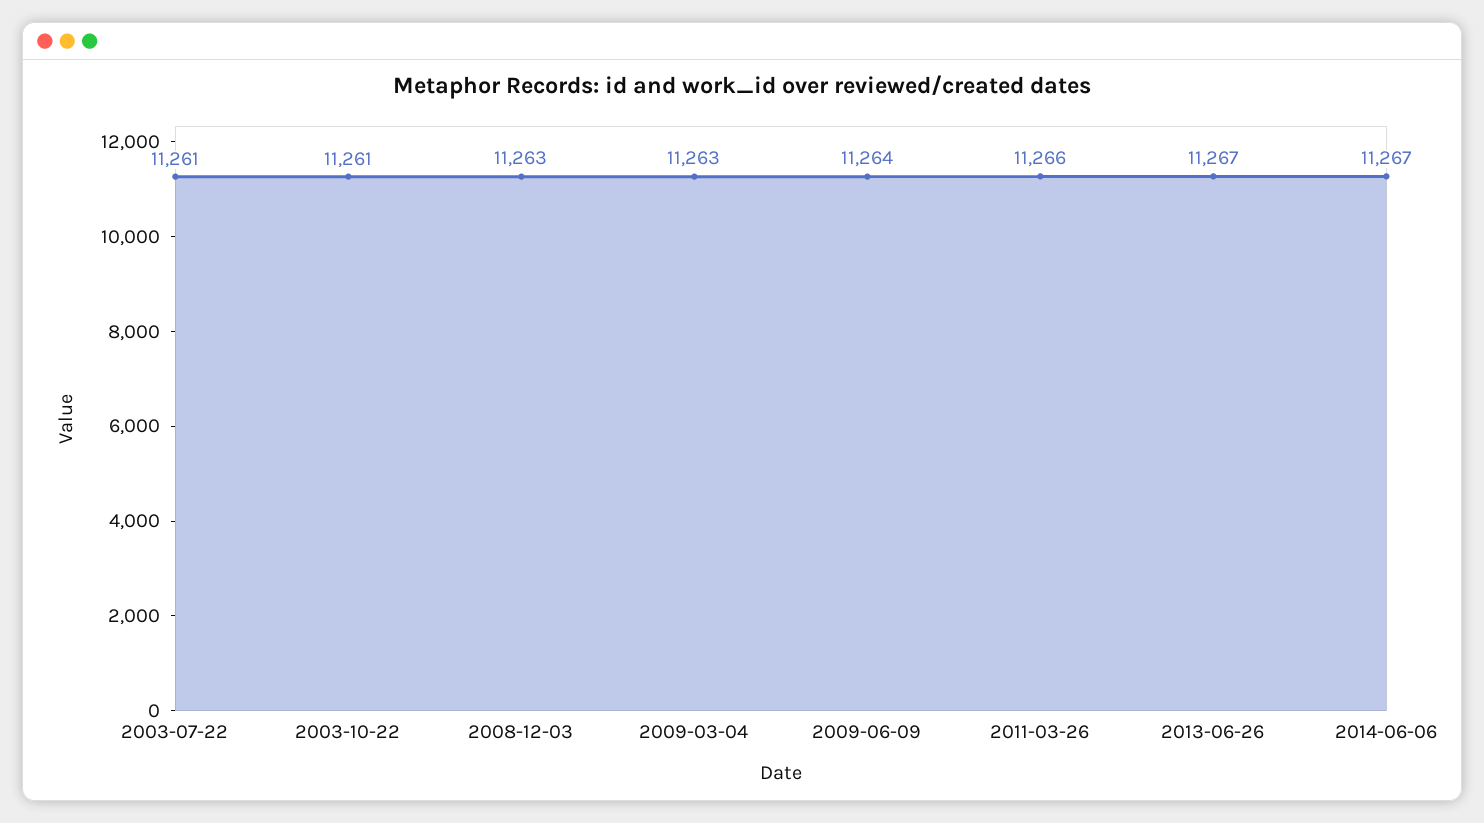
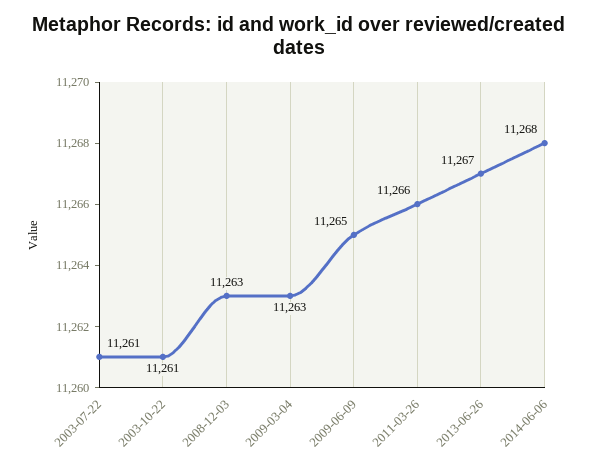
  {
    "2003-07-22": 11261,
    "2003-10-22": 11261,
    "2008-12-03": 11263,
    "2009-03-04": 11263,
-   "2009-06-09": 11264,
+   "2009-06-09": 11265,
    "2011-03-26": 11266,
    "2013-06-26": 11267,
-   "2014-06-06": 11267
+   "2014-06-06": 11268
  }

